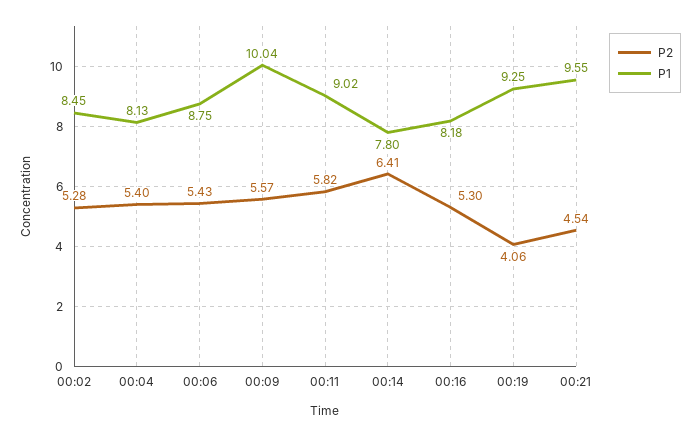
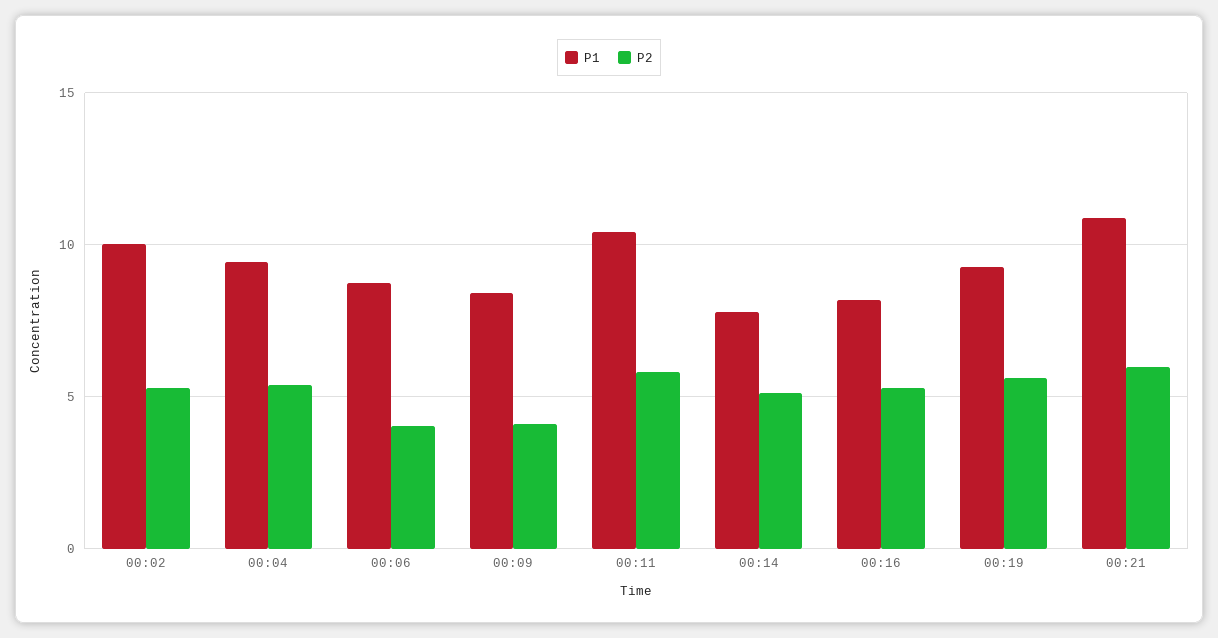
  {
    "P2": {
      "00:02": 5.28,
      "00:04": 5.4,
-     "00:06": 5.43,
+     "00:06": 4,
-     "00:09": 5.57,
+     "00:09": 4,
      "00:11": 5.82,
-     "00:14": 6.41,
+     "00:14": 5,
      "00:16": 5.3,
-     "00:19": 4.06,
+     "00:19": 5.5,
-     "00:21": 4.54
+     "00:21": 6
    },
    "P1": {
-     "00:02": 8.45,
+     "00:02": 10,
-     "00:04": 8.13,
+     "00:04": 9.5,
      "00:06": 8.75,
-     "00:09": 10.04,
+     "00:09": 8.5,
-     "00:11": 9.02,
+     "00:11": 10.5,
      "00:14": 7.8,
      "00:16": 8.18,
      "00:19": 9.25,
-     "00:21": 9.55
+     "00:21": 11
    }
  }

